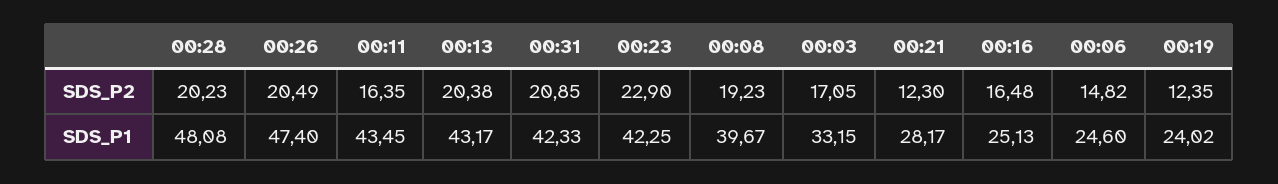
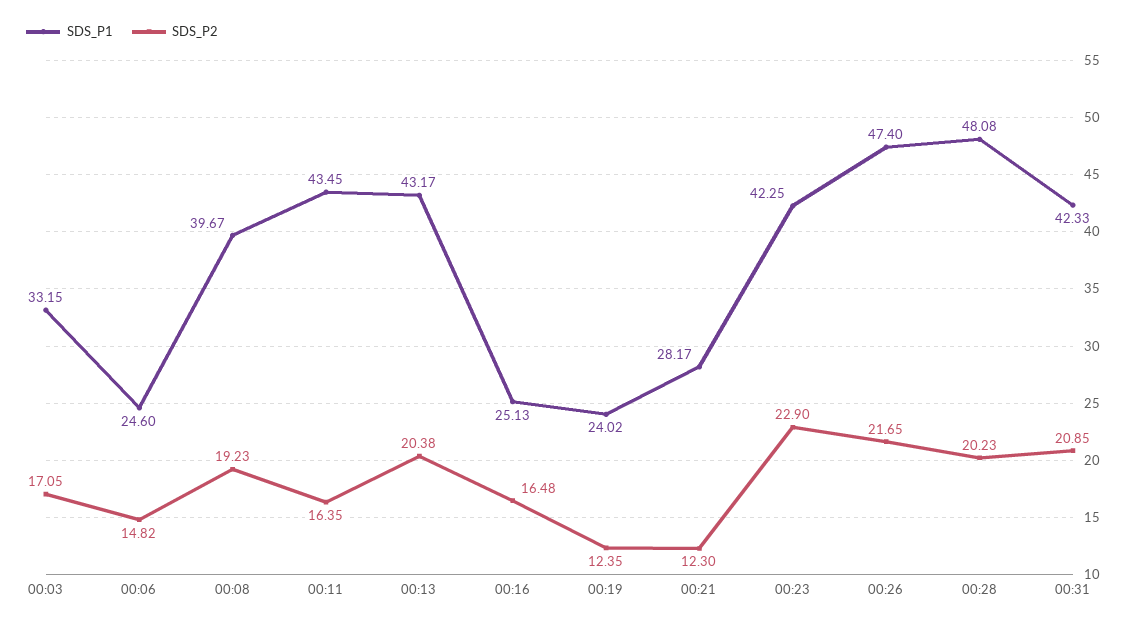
  {
    "SDS_P2": {
      "00:28": 20.23,
-     "00:26": 20.49,
+     "00:26": 21.65,
      "00:11": 16.35,
      "00:13": 20.38,
      "00:31": 20.85,
      "00:23": 22.9,
      "00:08": 19.23,
      "00:03": 17.05,
      "00:21": 12.3,
      "00:16": 16.48,
      "00:06": 14.82,
      "00:19": 12.35
    },
    "SDS_P1": {
      "00:28": 48.08,
      "00:26": 47.4,
      "00:11": 43.45,
      "00:13": 43.17,
      "00:31": 42.33,
      "00:23": 42.25,
      "00:08": 39.67,
      "00:03": 33.15,
      "00:21": 28.17,
      "00:16": 25.13,
      "00:06": 24.6,
      "00:19": 24.02
    }
  }

